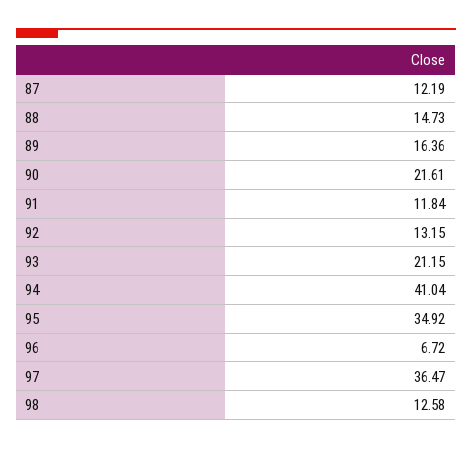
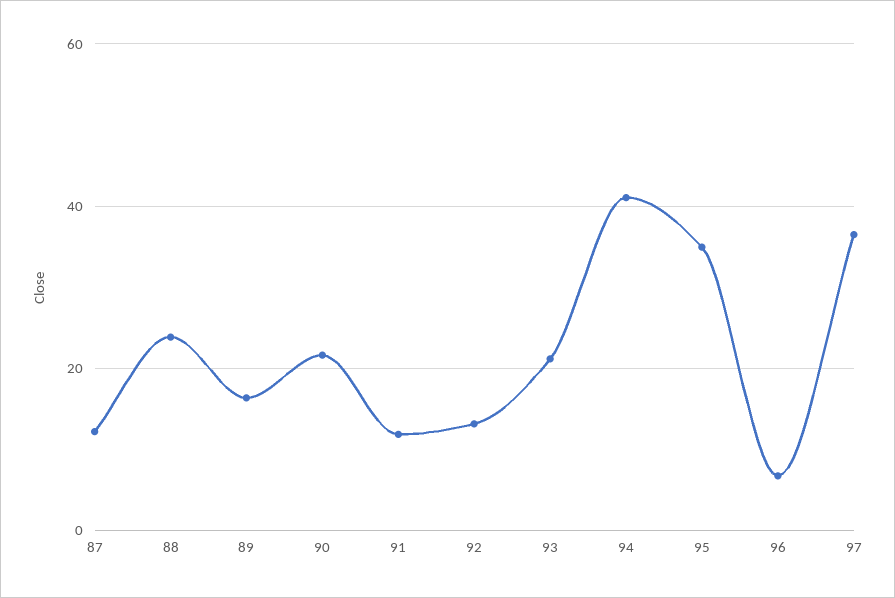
  {
    "87": 12.19,
-   "88": 14.73,
+   "88": 24,
    "89": 16.36,
    "90": 21.61,
    "91": 11.84,
    "92": 13.15,
    "93": 21.15,
    "94": 41.04,
    "95": 34.92,
    "96": 6.72,
-   "97": 36.47,
+   "97": 36.47
-   "98": 12.58
  }

